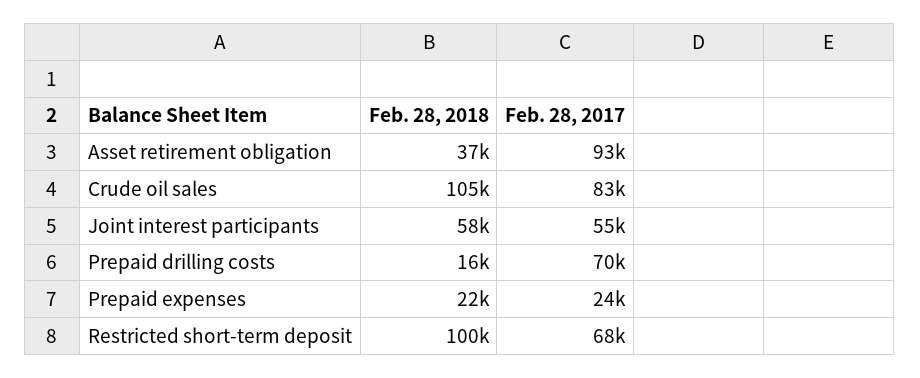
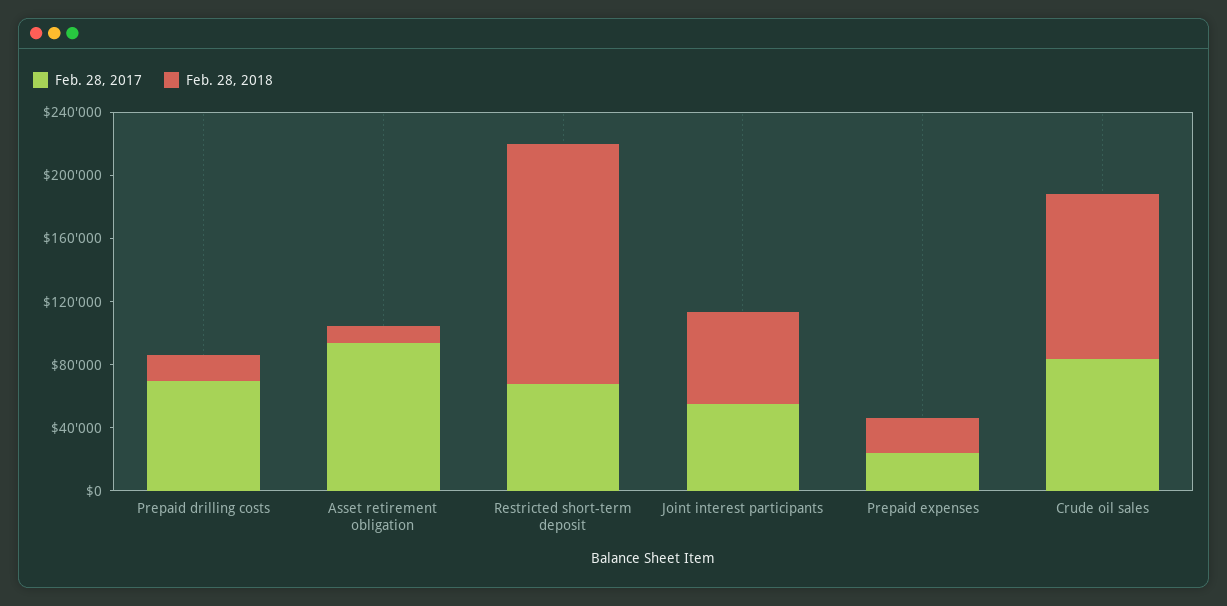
  {
    "Feb. 28, 2018": {
-     "Asset retirement obligation": 37000,
+     "Asset retirement obligation": 10000,
      "Crude oil sales": 105000,
      "Joint interest participants": 58000,
      "Prepaid drilling costs": 16000,
      "Prepaid expenses": 22000,
-     "Restricted short-term deposit": 100000
+     "Restricted short-term deposit": 150000
    },
    "Feb. 28, 2017": {
      "Asset retirement obligation": 93000,
      "Crude oil sales": 83000,
      "Joint interest participants": 55000,
      "Prepaid drilling costs": 70000,
      "Prepaid expenses": 24000,
      "Restricted short-term deposit": 68000
    }
  }

